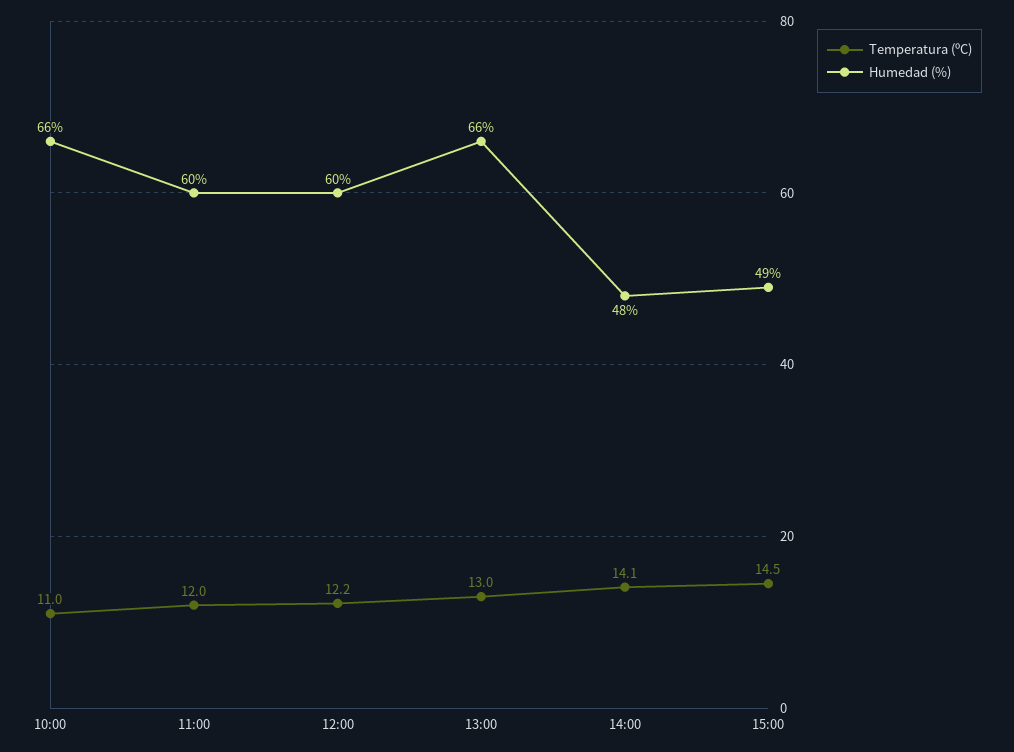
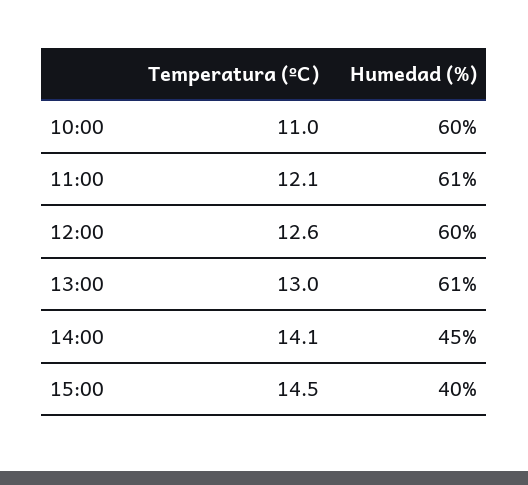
  {
    "Temperatura (ºC)": {
      "10:00": 11,
-     "11:00": 12,
+     "11:00": 12.1,
-     "12:00": 12.2,
+     "12:00": 12.6,
      "13:00": 13,
      "14:00": 14.1,
      "15:00": 14.5
    },
    "Humedad (%)": {
-     "10:00": 66,
+     "10:00": 60,
-     "11:00": 60,
+     "11:00": 61,
      "12:00": 60,
-     "13:00": 66,
+     "13:00": 61,
-     "14:00": 48,
+     "14:00": 45,
-     "15:00": 49
+     "15:00": 40
    }
  }

